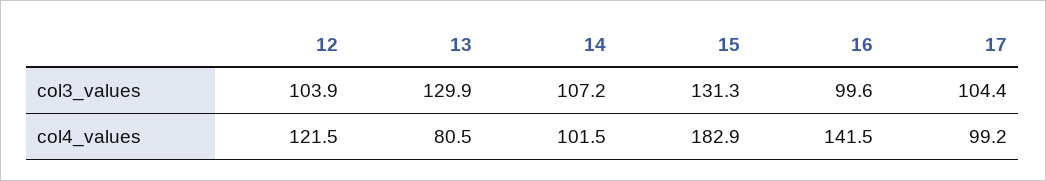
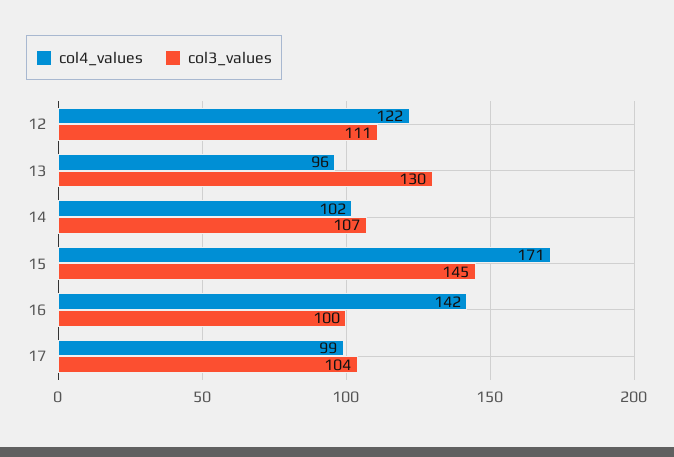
  {
    "col3_values": {
-     "12": 103.9,
+     "12": 111,
      "13": 129.9,
      "14": 107.2,
-     "15": 131.3,
+     "15": 145,
      "16": 99.6,
      "17": 104.4
    },
    "col4_values": {
      "12": 121.5,
-     "13": 80.5,
+     "13": 96,
      "14": 101.5,
-     "15": 182.9,
+     "15": 171,
      "16": 141.5,
      "17": 99.2
    }
  }

